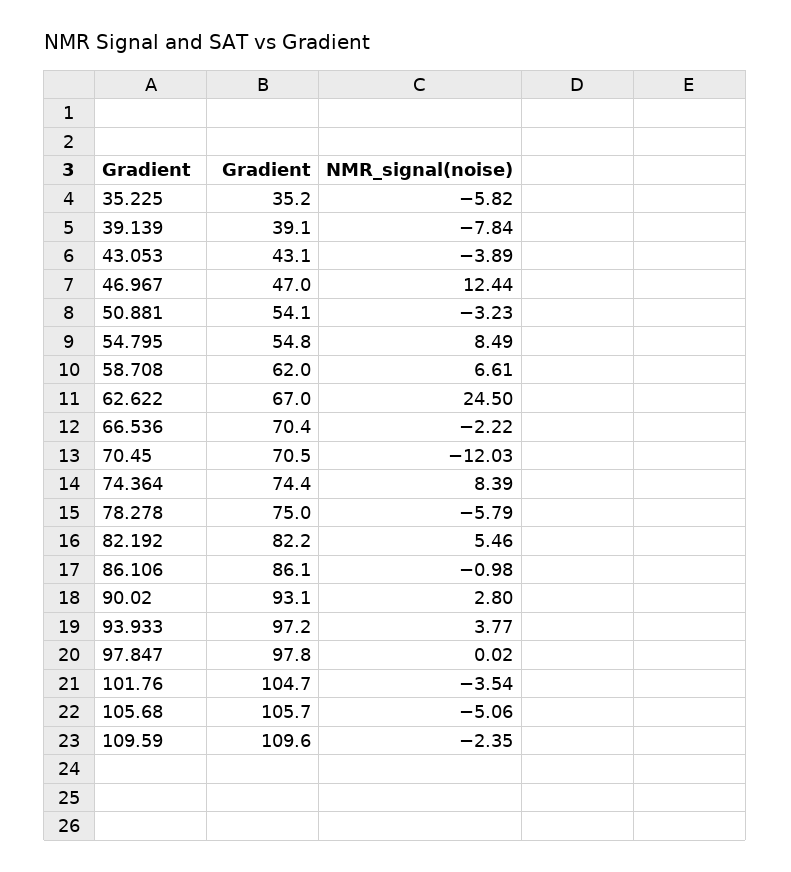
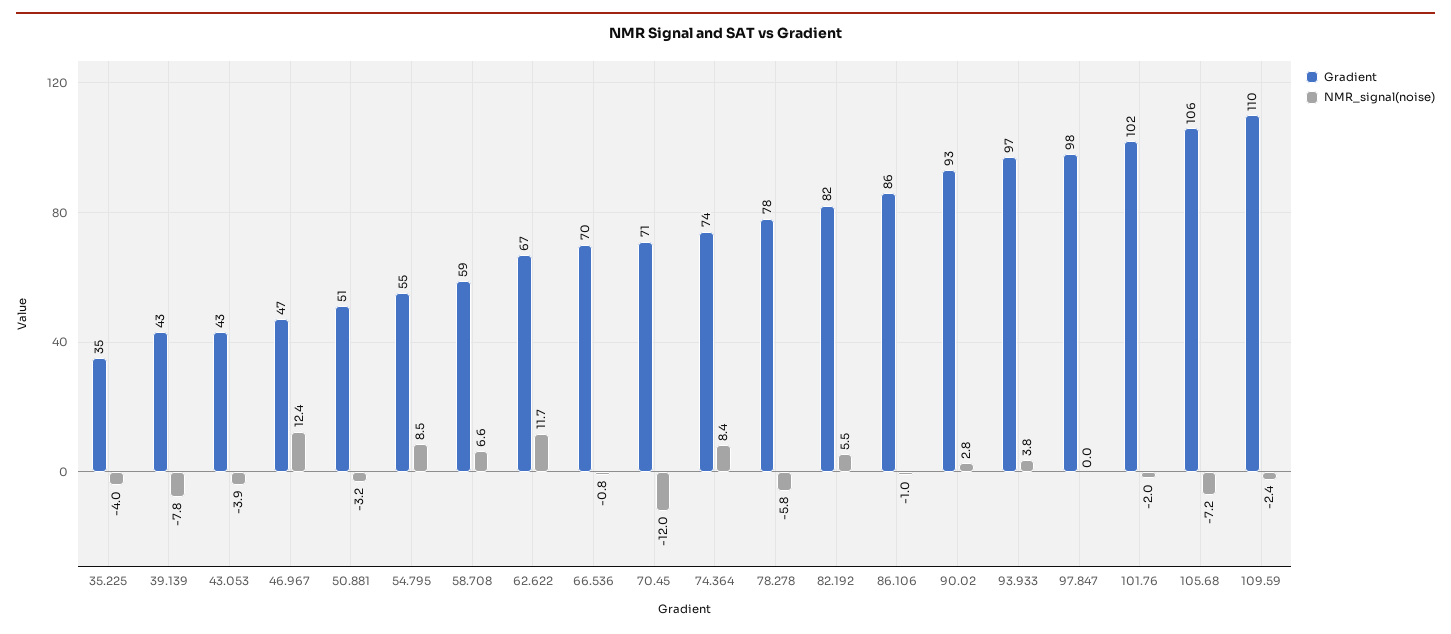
  {
    "Gradient": {
      "35.225": 35.2,
-     "39.139": 39.1,
+     "39.139": 43,
      "43.053": 43.1,
      "46.967": 47,
-     "50.881": 54.1,
+     "50.881": 51,
      "54.795": 54.8,
-     "58.708": 62,
+     "58.708": 59,
      "62.622": 67,
      "66.536": 70.4,
      "70.45": 70.5,
      "74.364": 74.4,
-     "78.278": 75,
+     "78.278": 78,
      "82.192": 82.2,
      "86.106": 86.1,
      "90.02": 93.1,
      "93.933": 97.2,
      "97.847": 97.8,
-     "101.76": 104.7,
+     "101.76": 102,
      "105.68": 105.7,
      "109.59": 109.6
    },
    "NMR_signal(noise)": {
-     "35.225": -5.82,
+     "35.225": -4,
      "39.139": -7.84,
      "43.053": -3.89,
      "46.967": 12.44,
      "50.881": -3.23,
      "54.795": 8.49,
      "58.708": 6.61,
-     "62.622": 24.5,
+     "62.622": 11.7,
-     "66.536": -2.22,
+     "66.536": -0.8,
      "70.45": -12.03,
      "74.364": 8.39,
      "78.278": -5.79,
      "82.192": 5.46,
      "86.106": -0.98,
      "90.02": 2.8,
      "93.933": 3.77,
      "97.847": 0.02,
-     "101.76": -3.54,
+     "101.76": -2,
-     "105.68": -5.06,
+     "105.68": -7.2,
      "109.59": -2.35
    }
  }

